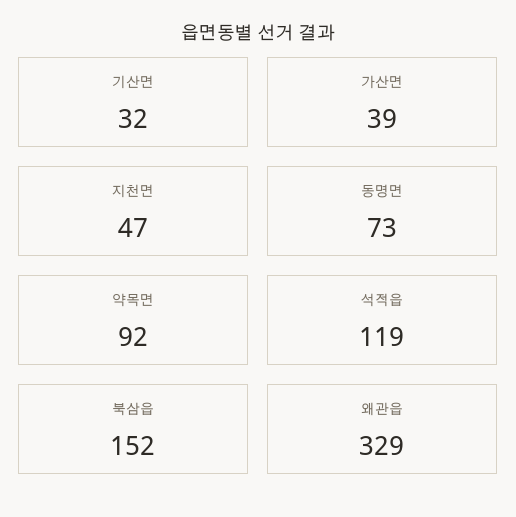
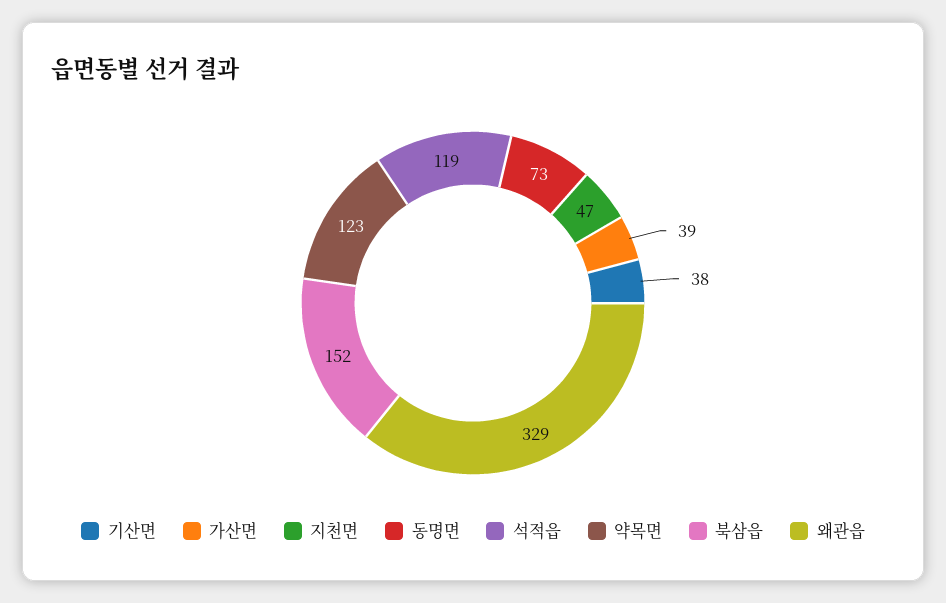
  {
-   "기산면": 32,
+   "기산면": 38,
    "가산면": 39,
    "지천면": 47,
    "동명면": 73,
-   "약목면": 92,
+   "약목면": 123,
    "석적읍": 119,
    "북삼읍": 152,
    "왜관읍": 329
  }

